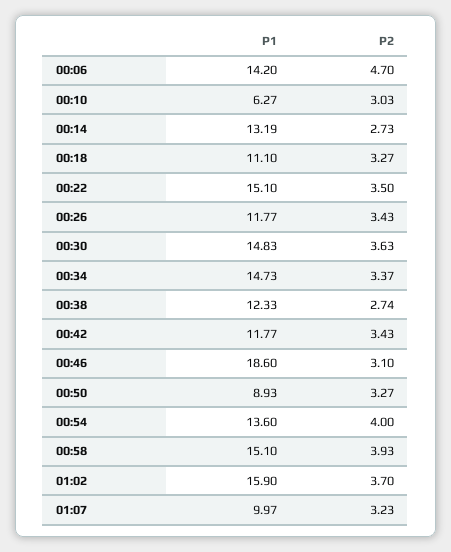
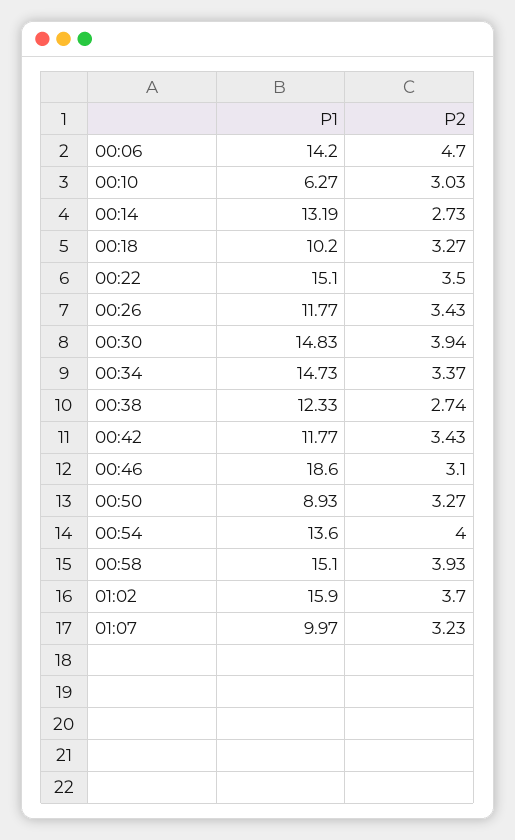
  {
    "P1": {
      "00:06": 14.2,
      "00:10": 6.27,
      "00:14": 13.19,
-     "00:18": 11.1,
+     "00:18": 10.2,
      "00:22": 15.1,
      "00:26": 11.77,
      "00:30": 14.83,
      "00:34": 14.73,
      "00:38": 12.33,
      "00:42": 11.77,
      "00:46": 18.6,
      "00:50": 8.93,
      "00:54": 13.6,
      "00:58": 15.1,
      "01:02": 15.9,
      "01:07": 9.97
    },
    "P2": {
      "00:06": 4.7,
      "00:10": 3.03,
      "00:14": 2.73,
      "00:18": 3.27,
      "00:22": 3.5,
      "00:26": 3.43,
-     "00:30": 3.63,
+     "00:30": 3.94,
      "00:34": 3.37,
      "00:38": 2.74,
      "00:42": 3.43,
      "00:46": 3.1,
      "00:50": 3.27,
      "00:54": 4,
      "00:58": 3.93,
      "01:02": 3.7,
      "01:07": 3.23
    }
  }

